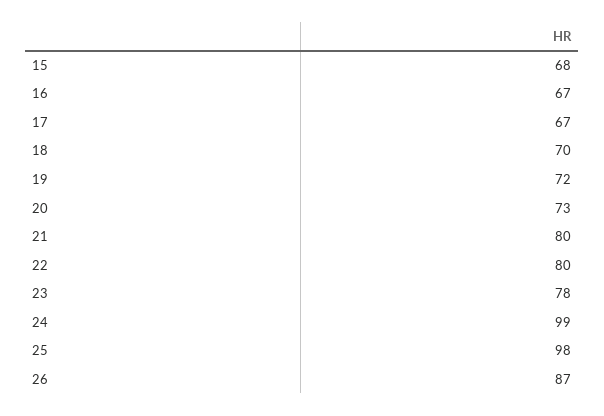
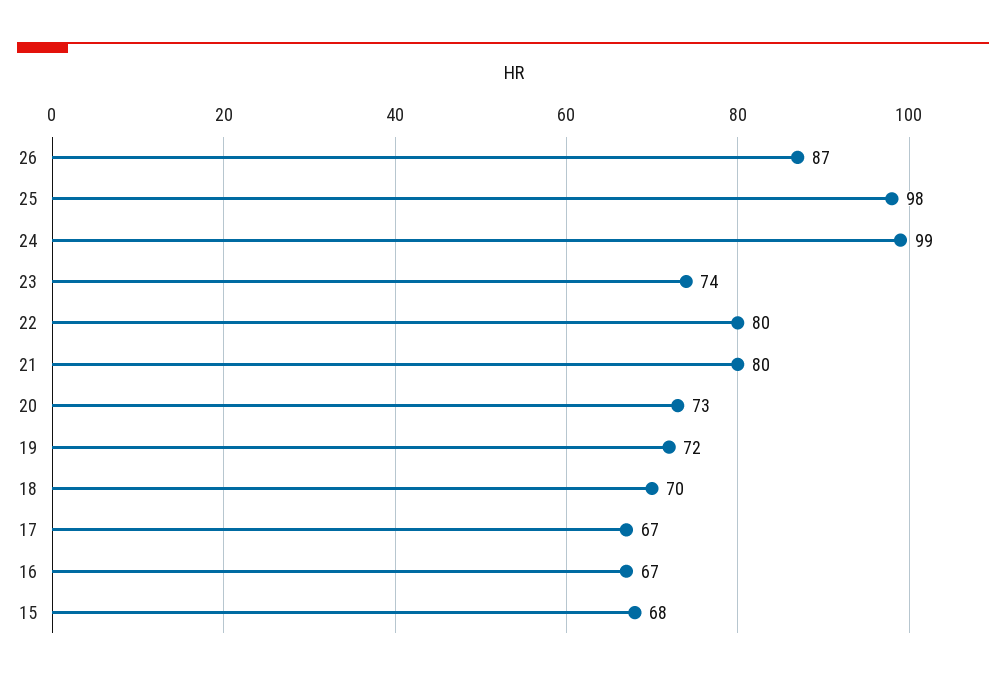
  {
    "15": 68,
    "16": 67,
    "17": 67,
    "18": 70,
    "19": 72,
    "20": 73,
    "21": 80,
    "22": 80,
-   "23": 78,
+   "23": 74,
    "24": 99,
    "25": 98,
    "26": 87
  }

